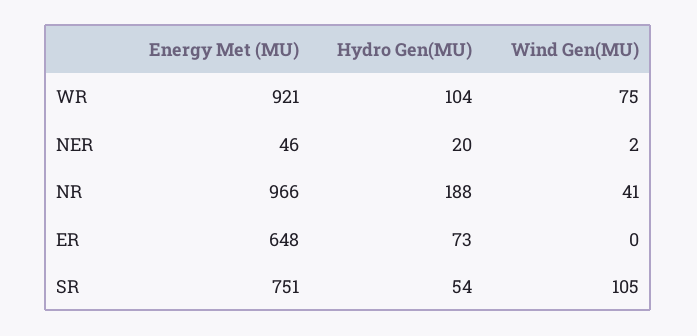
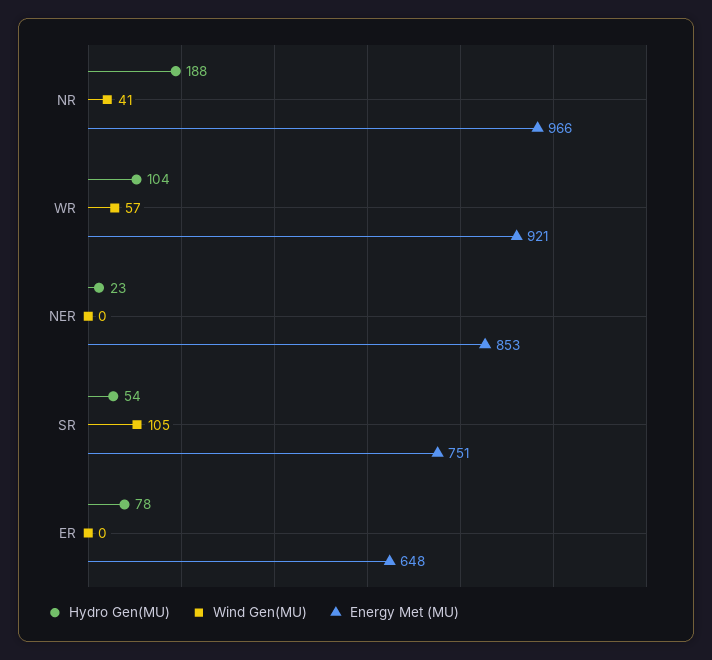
  {
    "Energy Met (MU)": {
      "WR": 921,
-     "NER": 46,
+     "NER": 853,
      "NR": 966,
      "ER": 648,
      "SR": 751
    },
    "Hydro Gen(MU)": {
      "WR": 104,
-     "NER": 20,
+     "NER": 23,
      "NR": 188,
-     "ER": 73,
+     "ER": 78,
      "SR": 54
    },
    "Wind Gen(MU)": {
-     "WR": 75,
+     "WR": 57,
-     "NER": 2,
+     "NER": 0,
      "NR": 41,
      "ER": 0,
      "SR": 105
    }
  }

